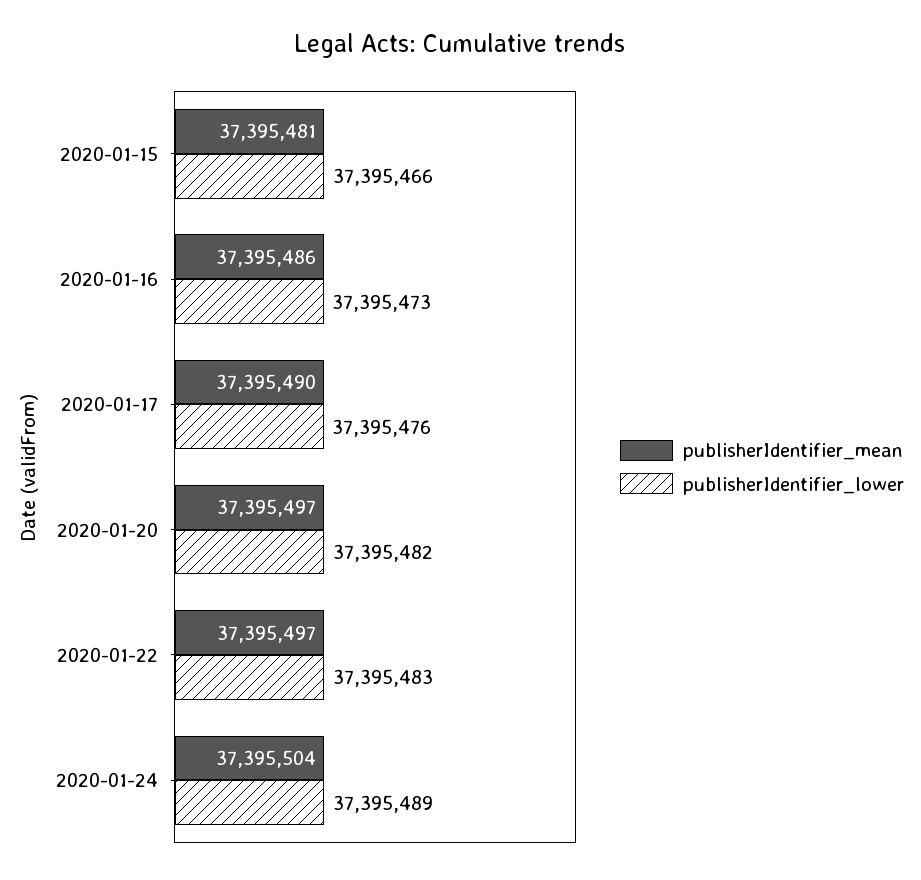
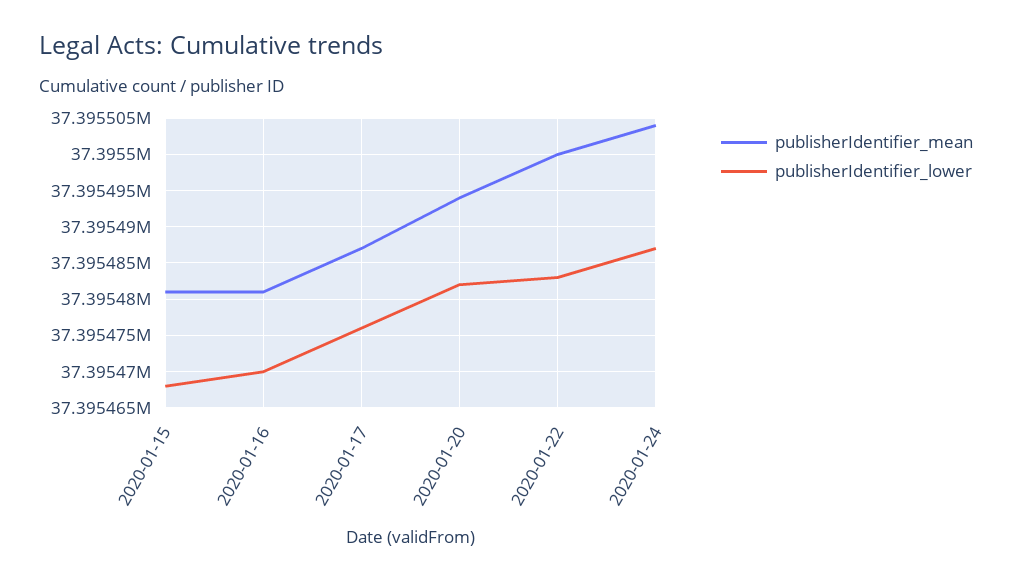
  {
    "publisherIdentifier_mean": {
      "2020-01-15": 37395481,
-     "2020-01-16": 37395486,
+     "2020-01-16": 37395481,
-     "2020-01-17": 37395490,
+     "2020-01-17": 37395487,
-     "2020-01-20": 37395497,
+     "2020-01-20": 37395494,
-     "2020-01-22": 37395497,
+     "2020-01-22": 37395500,
      "2020-01-24": 37395504
    },
    "publisherIdentifier_lower": {
-     "2020-01-15": 37395466,
+     "2020-01-15": 37395468,
-     "2020-01-16": 37395473,
+     "2020-01-16": 37395470,
      "2020-01-17": 37395476,
      "2020-01-20": 37395482,
      "2020-01-22": 37395483,
-     "2020-01-24": 37395489
+     "2020-01-24": 37395487
    }
  }

